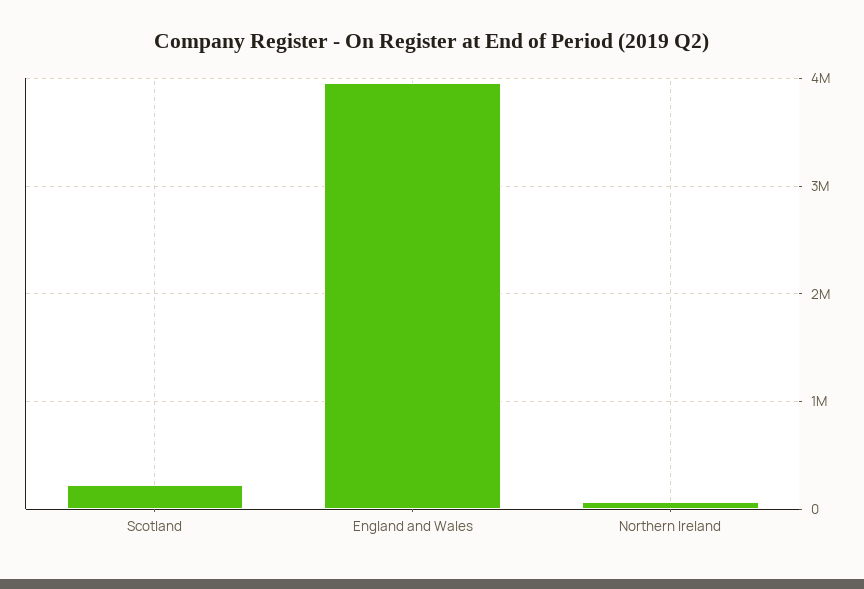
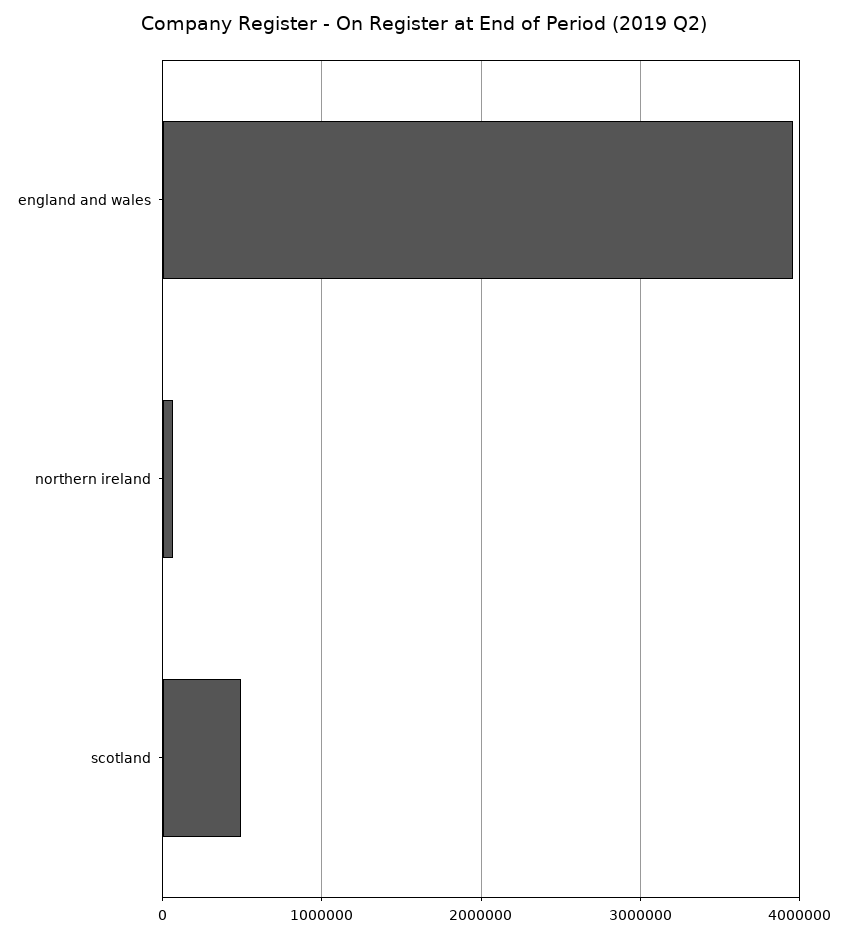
  {
-   "Scotland": 200000,
+   "Scotland": 500000,
    "England and Wales": 4000000,
    "Northern Ireland": 100000
  }

